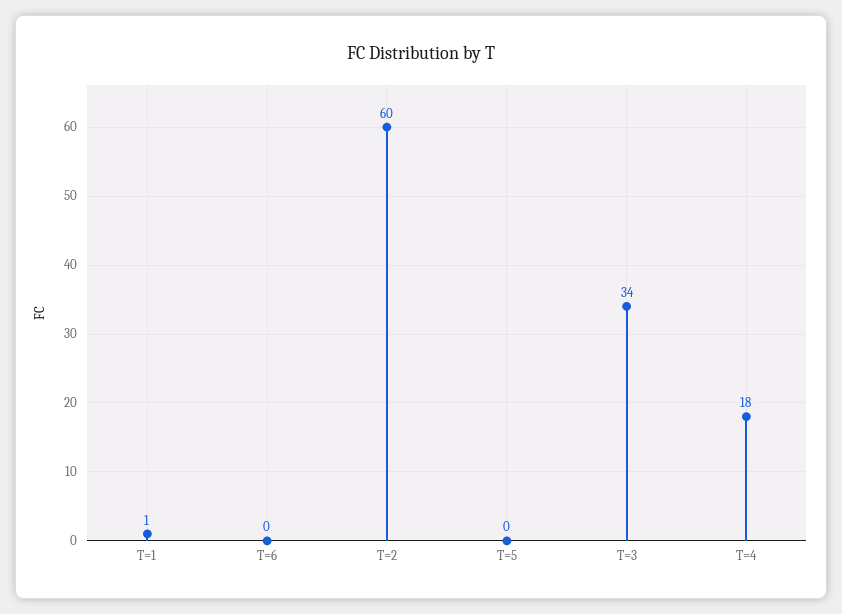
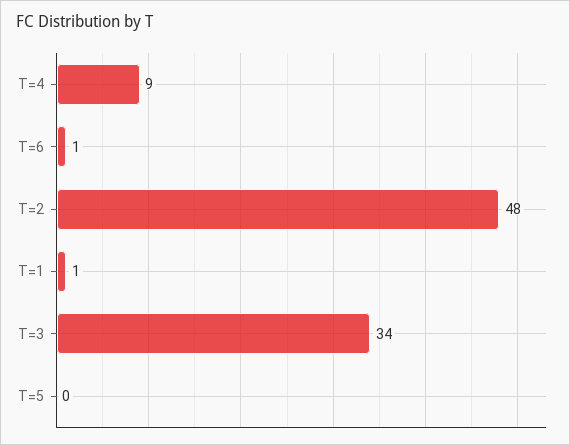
  {
    "T=1": 1,
-   "T=6": 0,
+   "T=6": 1,
-   "T=2": 60,
+   "T=2": 48,
    "T=5": 0,
    "T=3": 34,
-   "T=4": 18
+   "T=4": 9
  }

